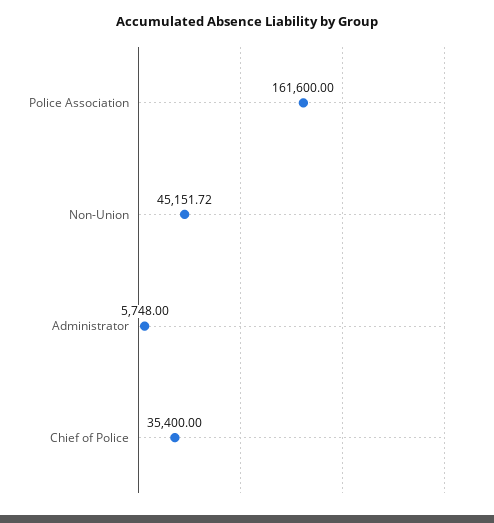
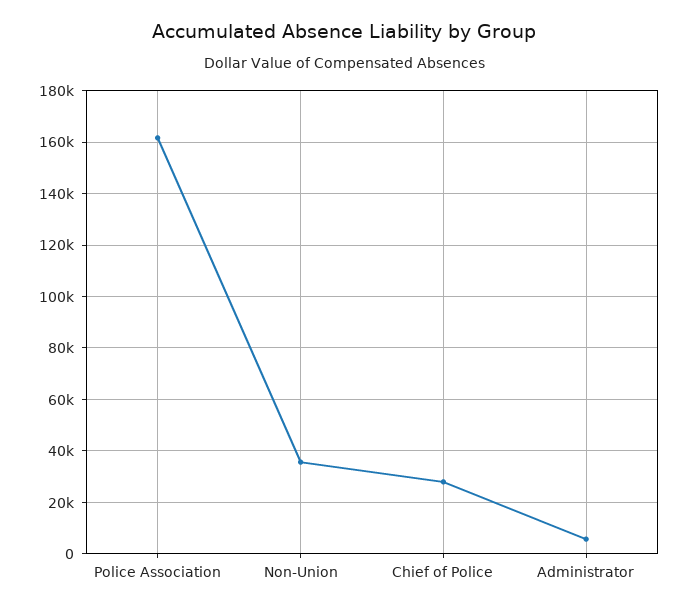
  {
    "Police Association": 161600,
-   "Non-Union": 45151.72,
+   "Non-Union": 35000,
    "Administrator": 5748,
-   "Chief of Police": 35400
+   "Chief of Police": 27500
  }

